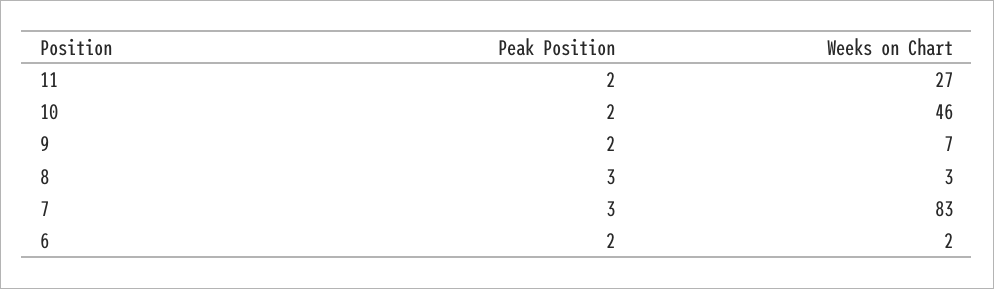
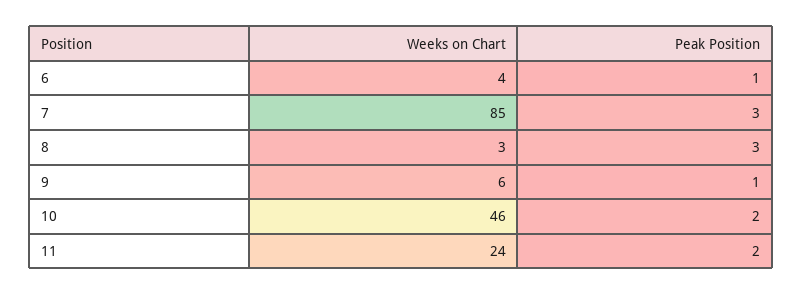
  {
    "Peak Position": {
      "11": 2,
      "10": 2,
-     "9": 2,
+     "9": 1,
      "8": 3,
      "7": 3,
-     "6": 2
+     "6": 1
    },
    "Weeks on Chart": {
-     "11": 27,
+     "11": 24,
      "10": 46,
-     "9": 7,
+     "9": 6,
      "8": 3,
-     "7": 83,
+     "7": 85,
-     "6": 2
+     "6": 4
    }
  }

